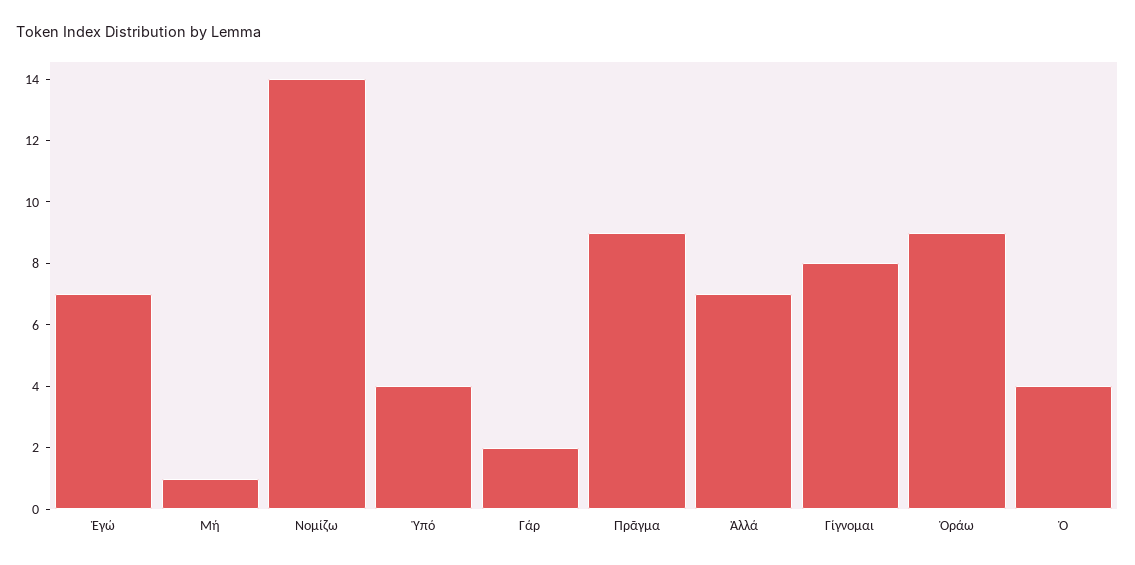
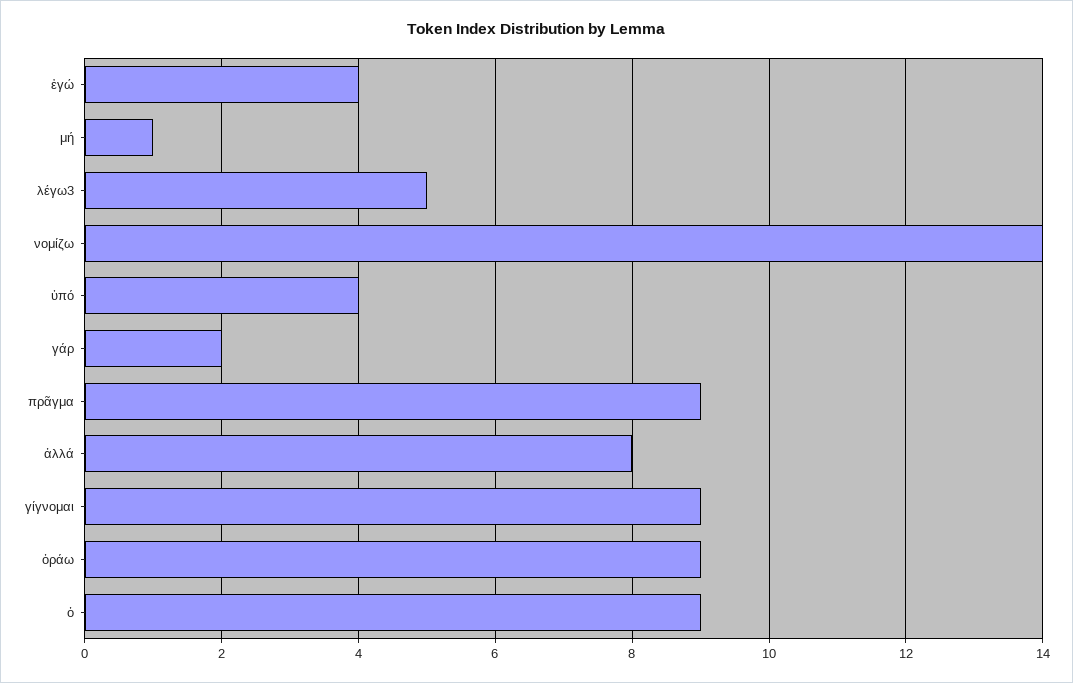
  {
-   "Ἐγώ": 7,
+   "Ἐγώ": 4,
    "Μή": 1,
    "Νομίζω": 14,
    "Ὑπό": 4,
    "Γάρ": 2,
    "Πρᾶγμα": 9,
-   "Ἀλλά": 7,
+   "Ἀλλά": 8,
-   "Γίγνομαι": 8,
+   "Γίγνομαι": 9,
    "Ὁράω": 9,
-   "Ὁ": 4
+   "Ὁ": 9,
+   "λέγω3": 5
  }

